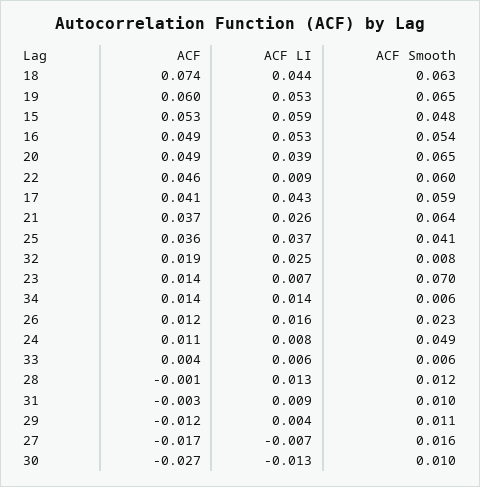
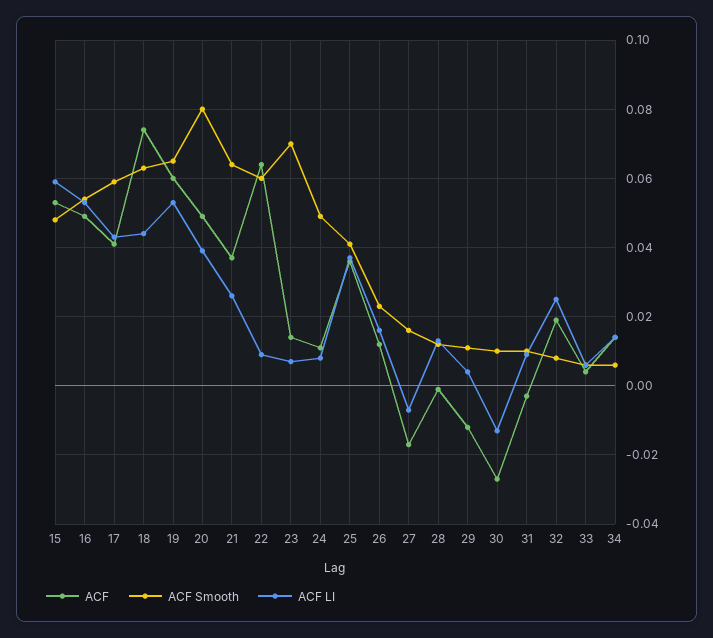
  {
    "ACF": {
      "18": 0.074,
      "19": 0.06,
      "15": 0.053,
      "16": 0.049,
      "20": 0.049,
-     "22": 0.046,
+     "22": 0.065,
      "17": 0.041,
      "21": 0.037,
      "25": 0.036,
      "32": 0.019,
      "23": 0.014,
      "34": 0.014,
      "26": 0.012,
      "24": 0.011,
      "33": 0.004,
      "28": -0.001,
      "31": -0.003,
      "29": -0.012,
      "27": -0.017,
      "30": -0.027
    },
    "ACF LI": {
      "18": 0.044,
      "19": 0.053,
      "15": 0.059,
      "16": 0.053,
      "20": 0.039,
      "22": 0.009,
      "17": 0.043,
      "21": 0.026,
      "25": 0.037,
      "32": 0.025,
      "23": 0.007,
      "34": 0.014,
      "26": 0.016,
      "24": 0.008,
      "33": 0.006,
      "28": 0.013,
      "31": 0.009,
      "29": 0.004,
      "27": -0.007,
      "30": -0.013
    },
    "ACF Smooth": {
      "18": 0.063,
      "19": 0.065,
      "15": 0.048,
      "16": 0.054,
-     "20": 0.065,
+     "20": 0.08,
      "22": 0.06,
      "17": 0.059,
      "21": 0.064,
      "25": 0.041,
      "32": 0.008,
      "23": 0.07,
      "34": 0.006,
      "26": 0.023,
      "24": 0.049,
      "33": 0.006,
      "28": 0.012,
      "31": 0.01,
      "29": 0.011,
      "27": 0.016,
      "30": 0.01
    }
  }

